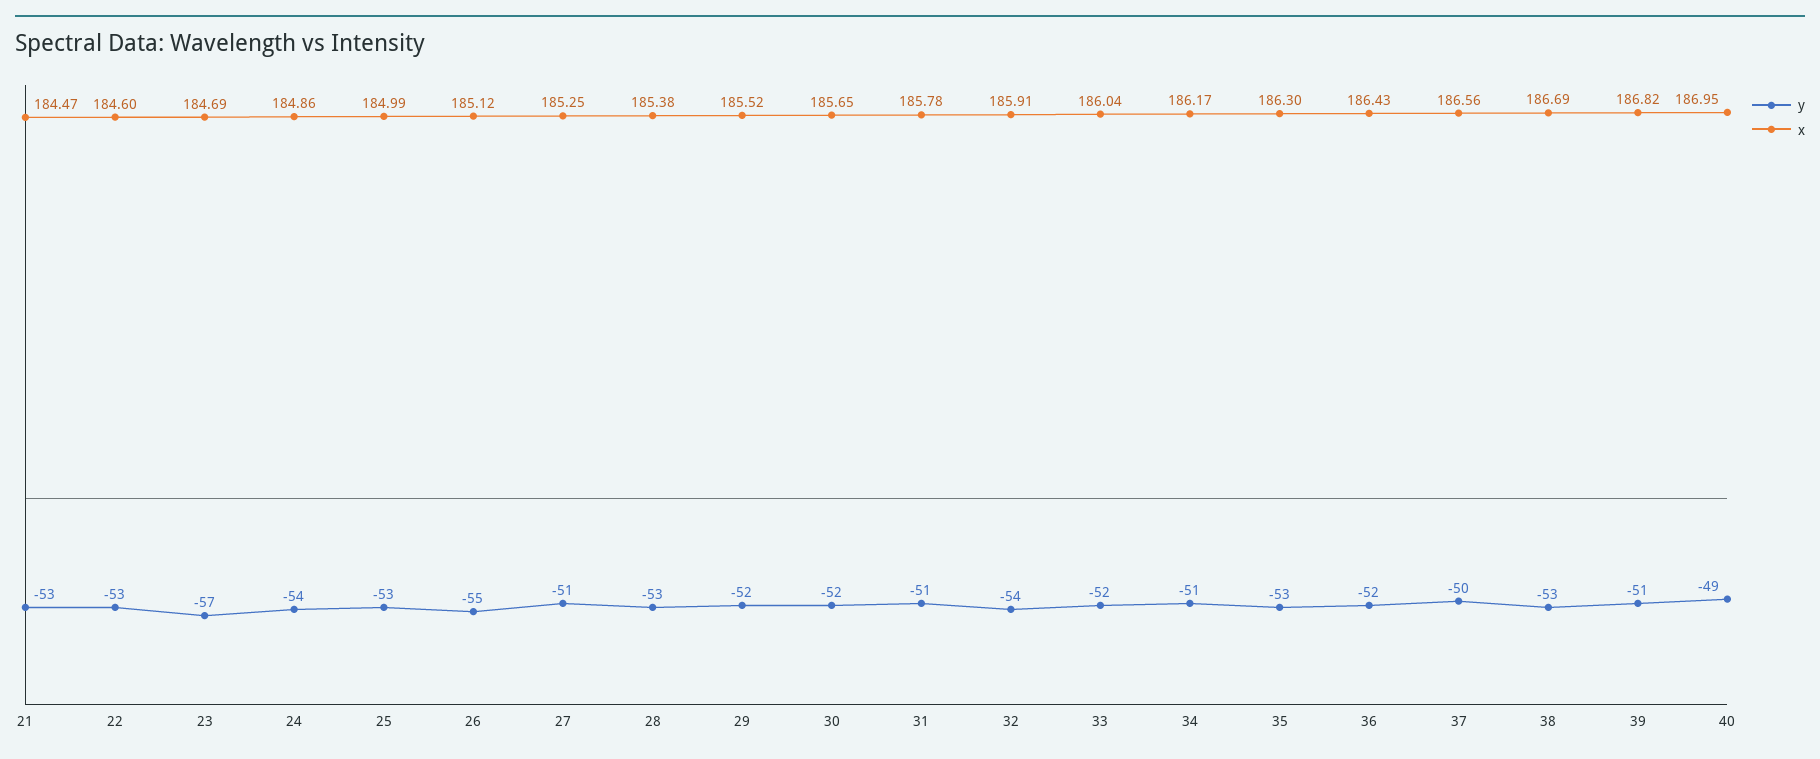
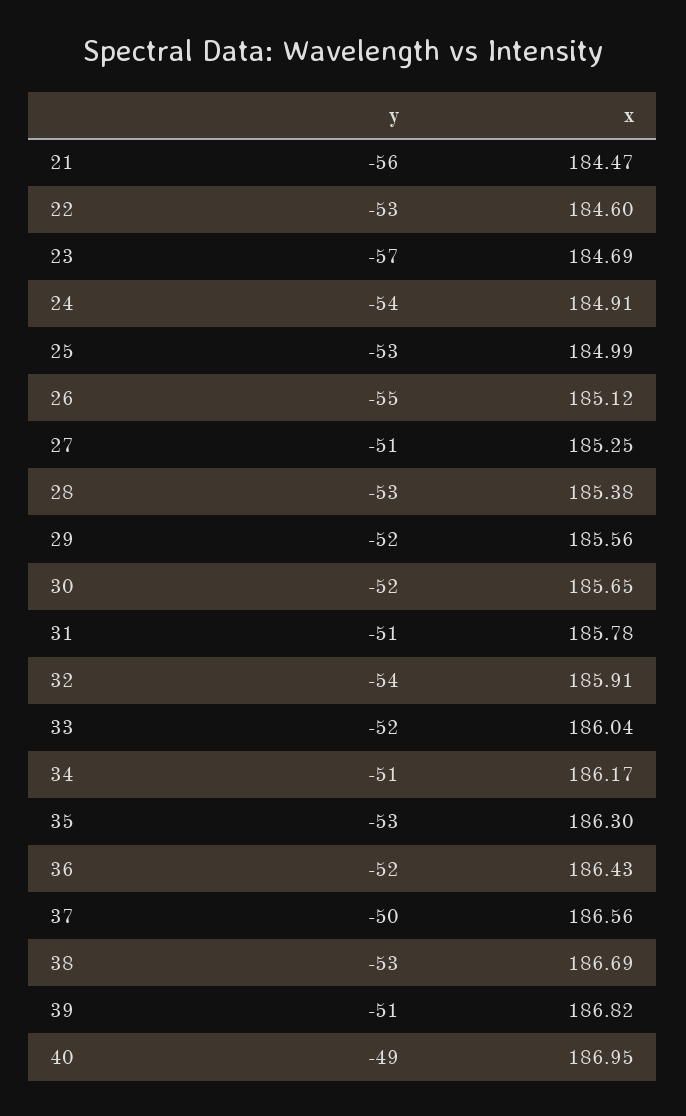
  {
    "y": {
-     "21": -53,
+     "21": -56,
      "22": -53,
      "23": -57,
      "24": -54,
      "25": -53,
      "26": -55,
      "27": -51,
      "28": -53,
      "29": -52,
      "30": -52,
      "31": -51,
      "32": -54,
      "33": -52,
      "34": -51,
      "35": -53,
      "36": -52,
      "37": -50,
      "38": -53,
      "39": -51,
      "40": -49
    },
    "x": {
      "21": 184.47,
      "22": 184.6,
      "23": 184.69,
-     "24": 184.86,
+     "24": 184.91,
      "25": 184.99,
      "26": 185.12,
      "27": 185.25,
      "28": 185.38,
-     "29": 185.52,
+     "29": 185.56,
      "30": 185.65,
      "31": 185.78,
      "32": 185.91,
      "33": 186.04,
      "34": 186.17,
      "35": 186.3,
      "36": 186.43,
      "37": 186.56,
      "38": 186.69,
      "39": 186.82,
      "40": 186.95
    }
  }

